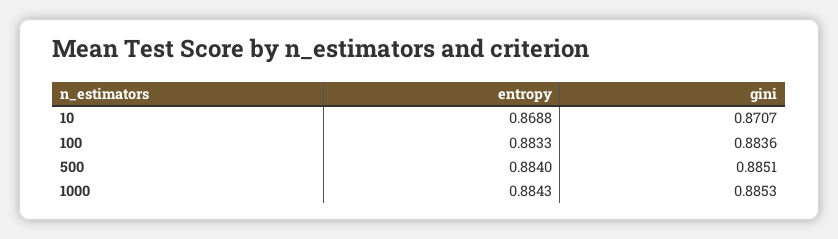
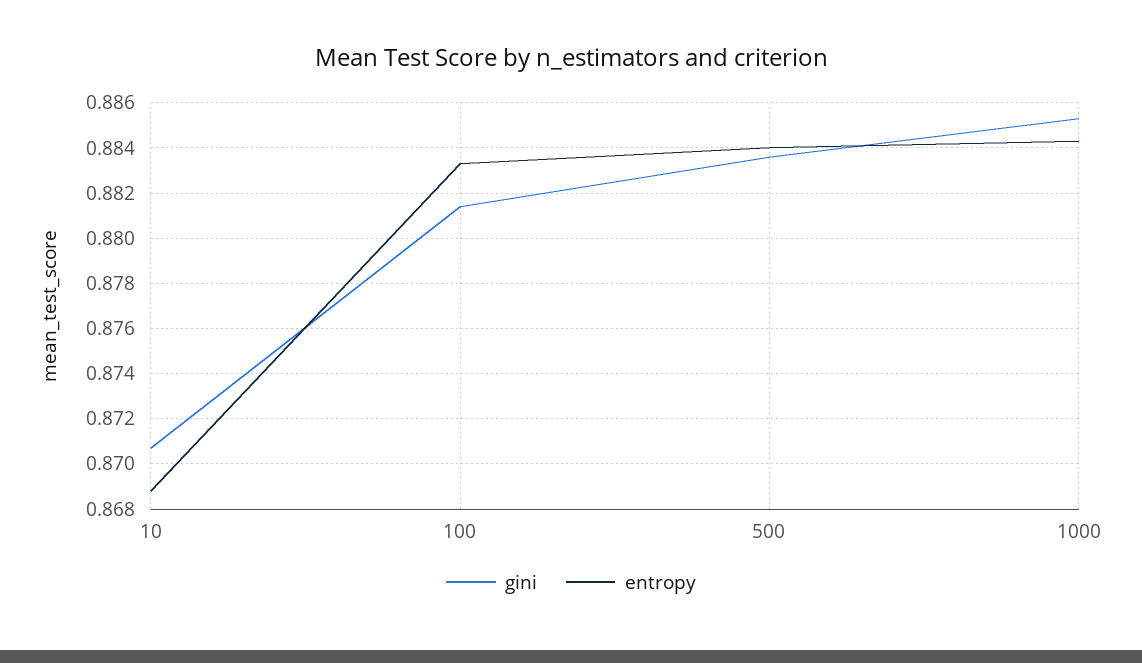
  {
    "entropy": {
      "10": 0.8688,
      "100": 0.8833,
      "500": 0.884,
      "1000": 0.8843
    },
    "gini": {
      "10": 0.8707,
-     "100": 0.8836,
+     "100": 0.8815,
-     "500": 0.8851,
+     "500": 0.8835,
      "1000": 0.8853
    }
  }

